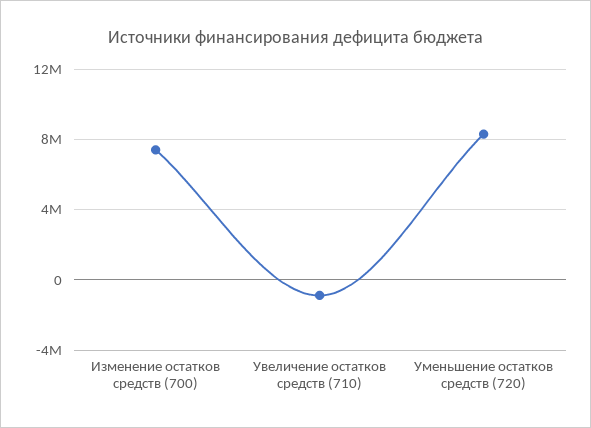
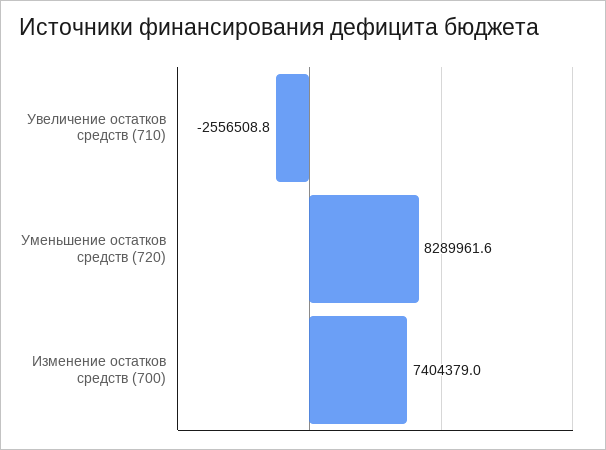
  {
    "Изменение остатков средств (700)": 7404379,
-   "Увеличение остатков средств (710)": -1000000,
+   "Увеличение остатков средств (710)": -2556508.8,
    "Уменьшение остатков средств (720)": 8289961.6
  }

